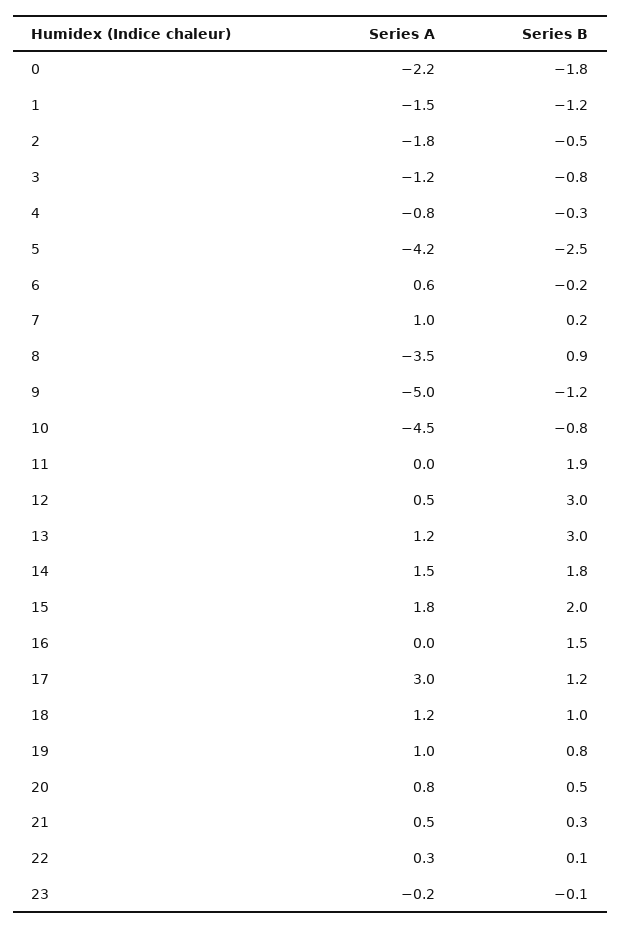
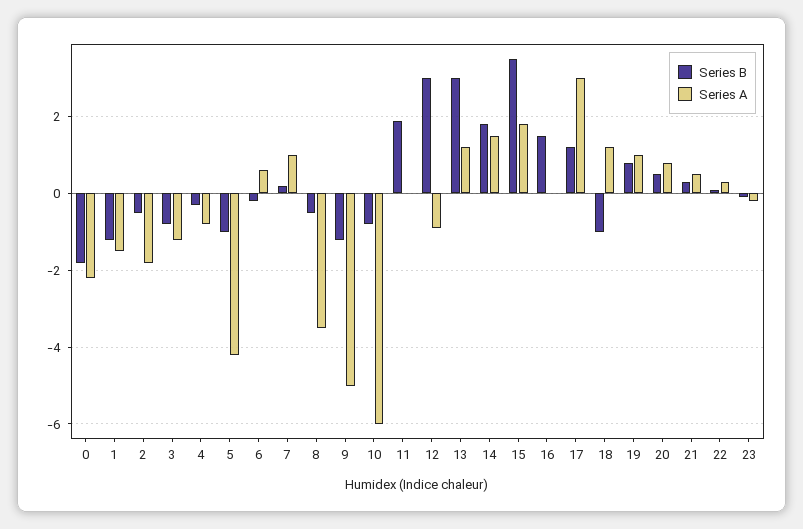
  {
    "Series A": {
      "0": -2.2,
      "1": -1.5,
      "2": -1.8,
      "3": -1.2,
      "4": -0.8,
      "5": -4.2,
      "6": 0.6,
      "7": 1,
      "8": -3.5,
      "9": -5,
-     "10": -4.5,
+     "10": -6,
      "11": 0,
-     "12": 0.5,
+     "12": -1,
      "13": 1.2,
      "14": 1.5,
      "15": 1.8,
      "16": 0,
      "17": 3,
      "18": 1.2,
      "19": 1,
      "20": 0.8,
      "21": 0.5,
      "22": 0.3,
      "23": -0.2
    },
    "Series B": {
      "0": -1.8,
      "1": -1.2,
      "2": -0.5,
      "3": -0.8,
      "4": -0.3,
-     "5": -2.5,
+     "5": -1,
      "6": -0.2,
      "7": 0.2,
-     "8": 0.9,
+     "8": -0.5,
      "9": -1.2,
      "10": -0.8,
      "11": 1.9,
      "12": 3,
      "13": 3,
      "14": 1.8,
-     "15": 2,
+     "15": 3.5,
      "16": 1.5,
      "17": 1.2,
-     "18": 1,
+     "18": -1,
      "19": 0.8,
      "20": 0.5,
      "21": 0.3,
      "22": 0.1,
      "23": -0.1
    }
  }

